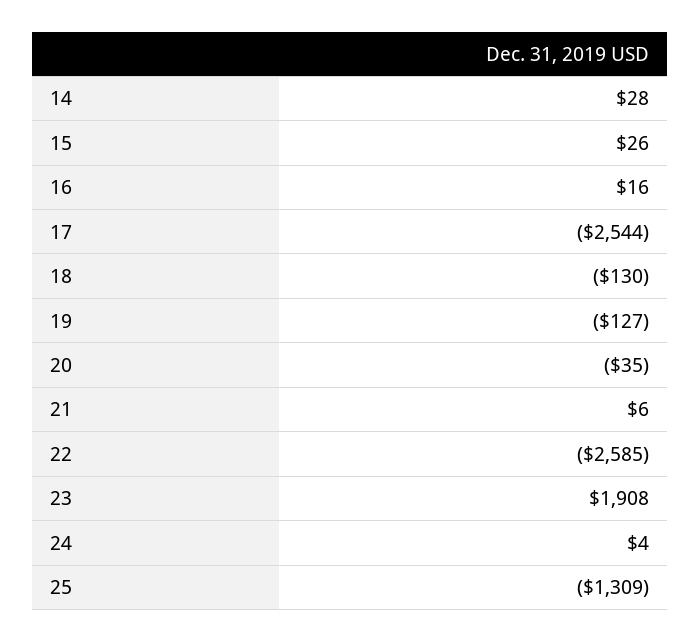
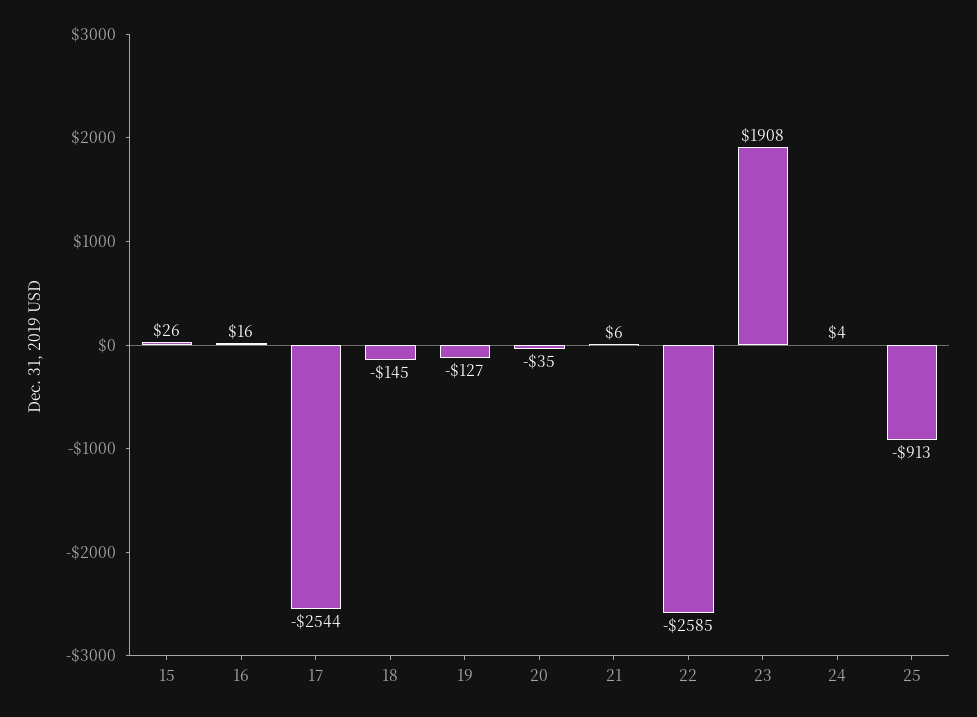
  {
-   "14": 28,
    "15": 26,
    "16": 16,
    "17": -2544,
-   "18": -130,
+   "18": -145,
    "19": -127,
    "20": -35,
    "21": 6,
    "22": -2585,
    "23": 1908,
    "24": 4,
-   "25": -1309
+   "25": -913
  }

